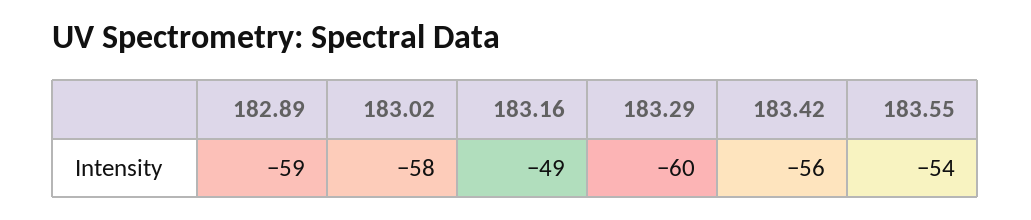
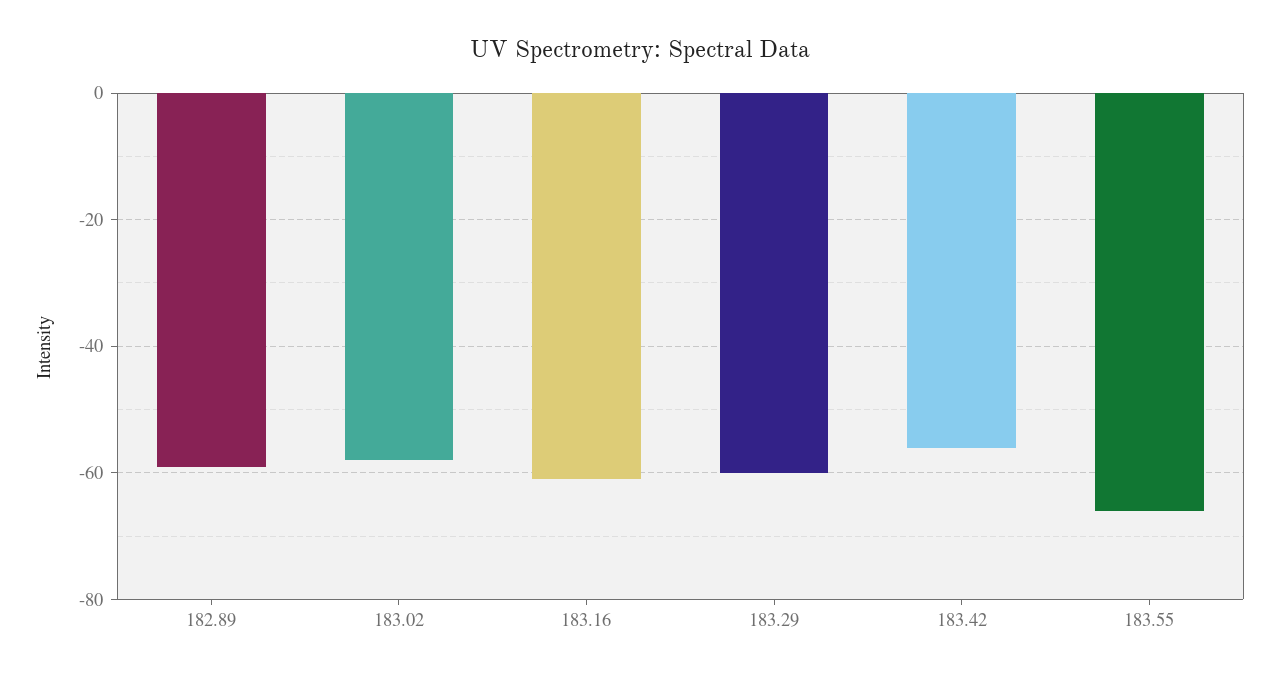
  {
    "182.89": -59,
    "183.02": -58,
-   "183.16": -49,
+   "183.16": -60,
    "183.29": -60,
    "183.42": -56,
-   "183.55": -54
+   "183.55": -65
  }

